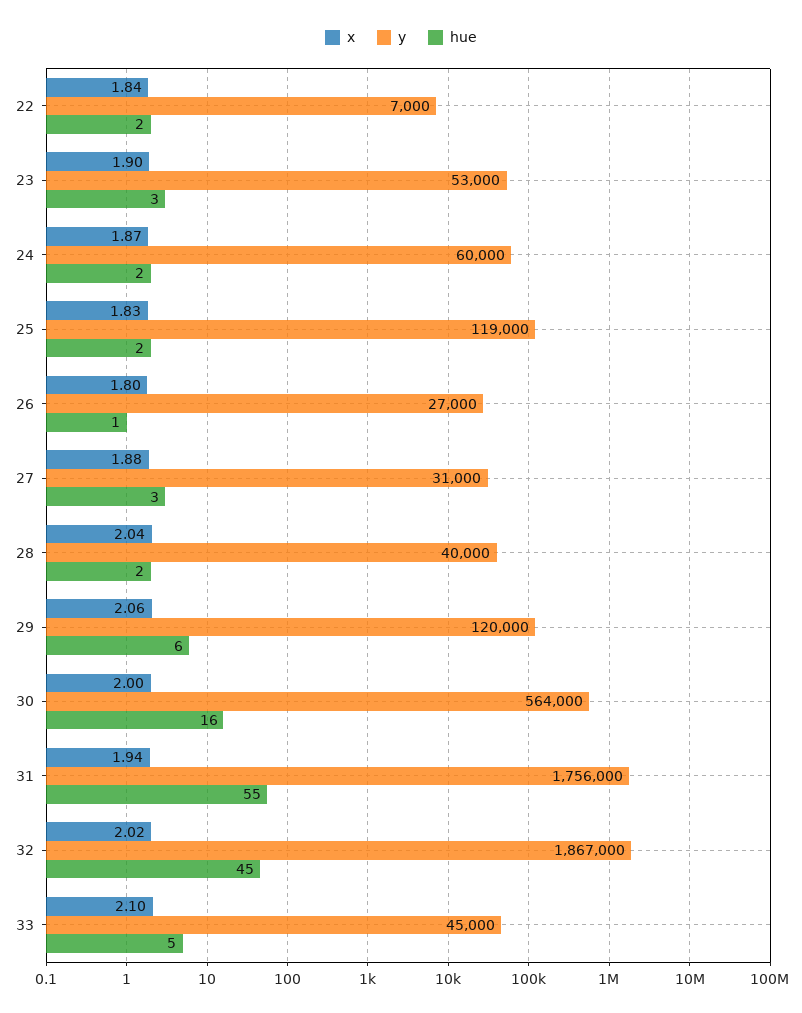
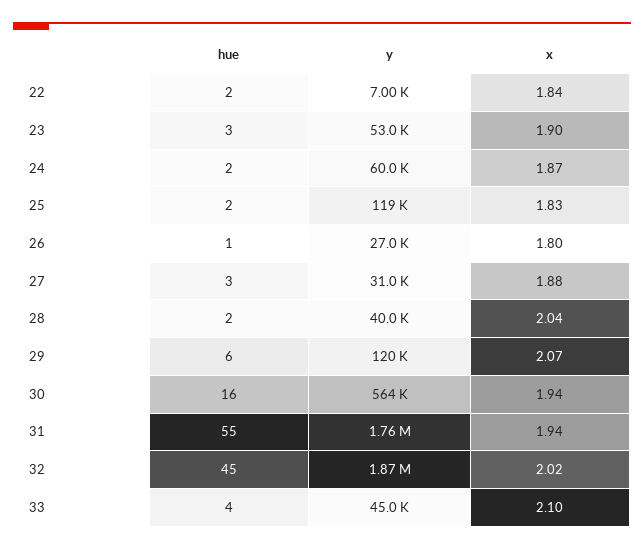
  {
    "x": {
      "22": 1.84,
      "23": 1.9,
      "24": 1.87,
      "25": 1.83,
      "26": 1.8,
      "27": 1.88,
      "28": 2.04,
-     "29": 2.06,
+     "29": 2.07,
-     "30": 2,
+     "30": 1.94,
      "31": 1.94,
      "32": 2.02,
      "33": 2.1
    },
    "y": {
      "22": 7000,
      "23": 53000,
      "24": 60000,
      "25": 119000,
      "26": 27000,
      "27": 31000,
      "28": 40000,
      "29": 120000,
      "30": 564000,
      "31": 1756000,
      "32": 1867000,
      "33": 45000
    },
    "hue": {
      "22": 2,
      "23": 3,
      "24": 2,
      "25": 2,
      "26": 1,
      "27": 3,
      "28": 2,
      "29": 6,
      "30": 16,
      "31": 55,
      "32": 45,
-     "33": 5
+     "33": 4
    }
  }

